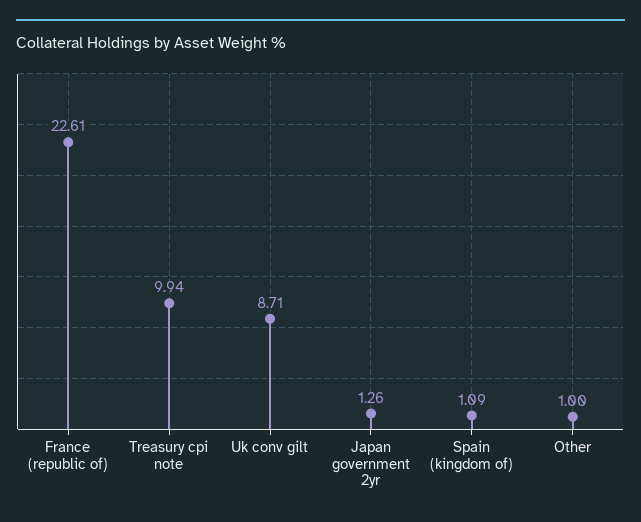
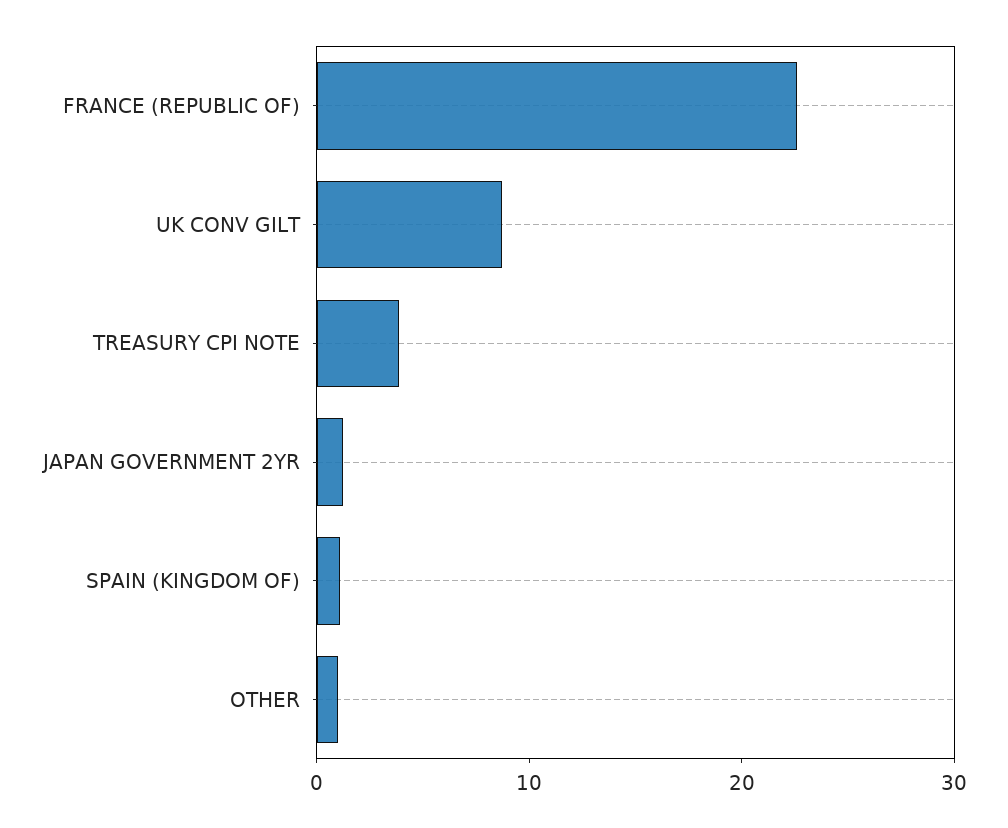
  {
    "France (republic of)": 22.61,
-   "Treasury cpi note": 9.94,
+   "Treasury cpi note": 4,
    "Uk conv gilt": 8.71,
    "Japan government 2yr": 1.26,
    "Spain (kingdom of)": 1.09,
    "Other": 1
  }

